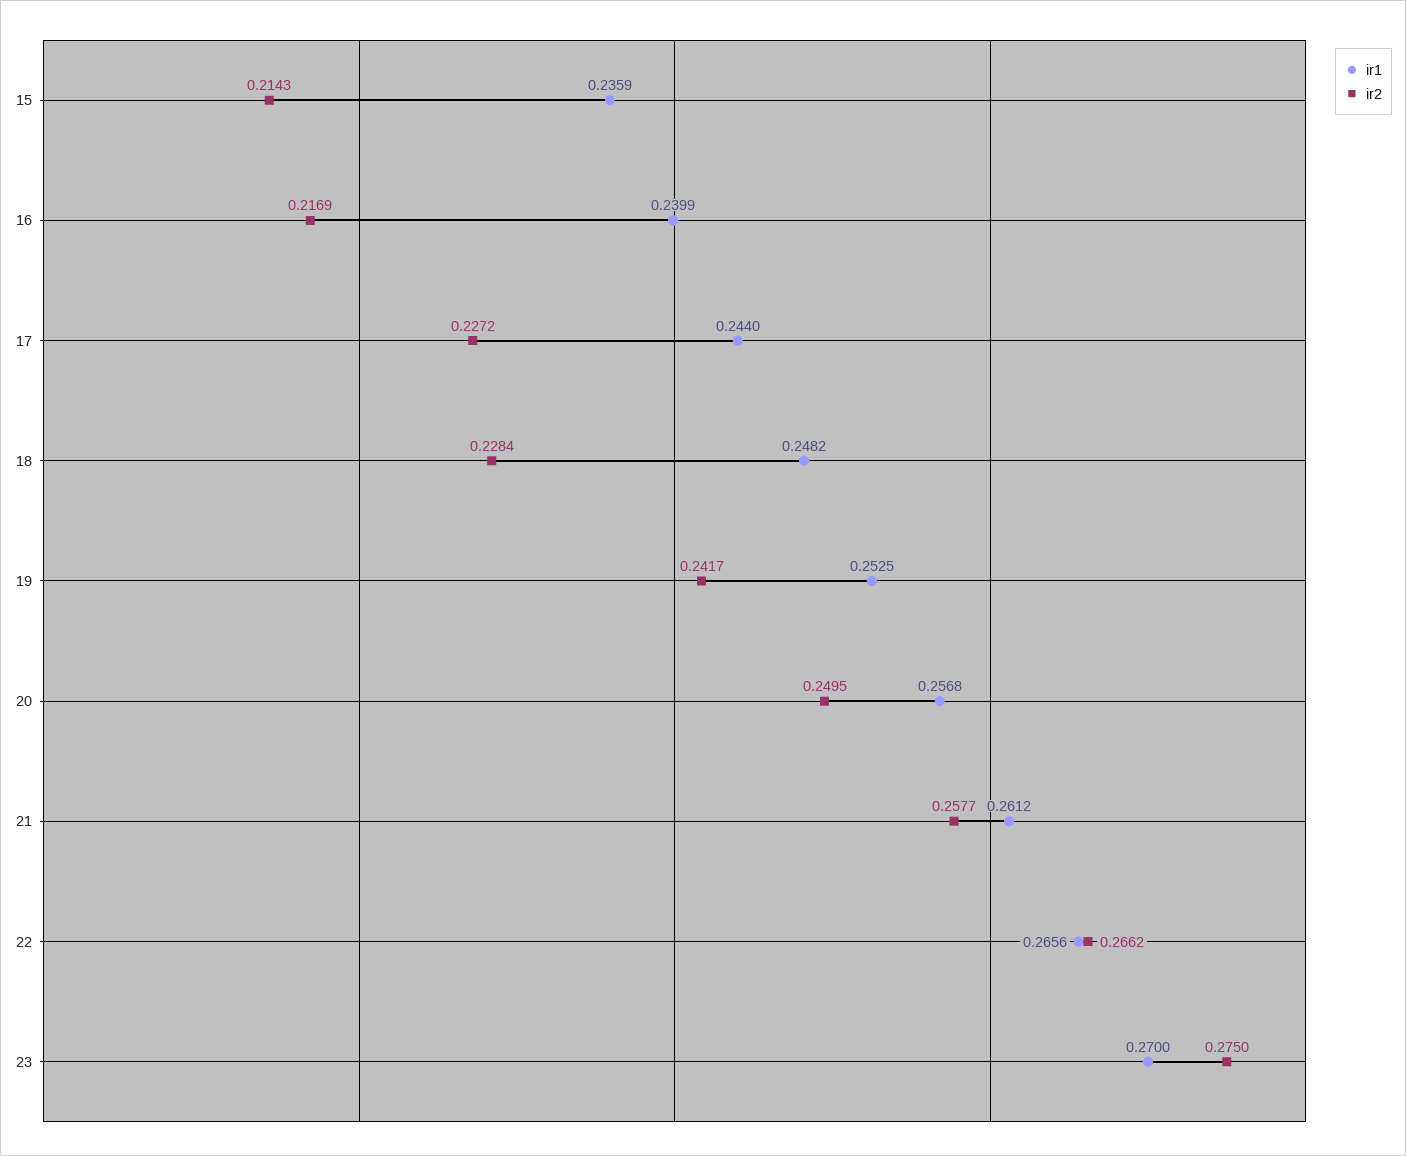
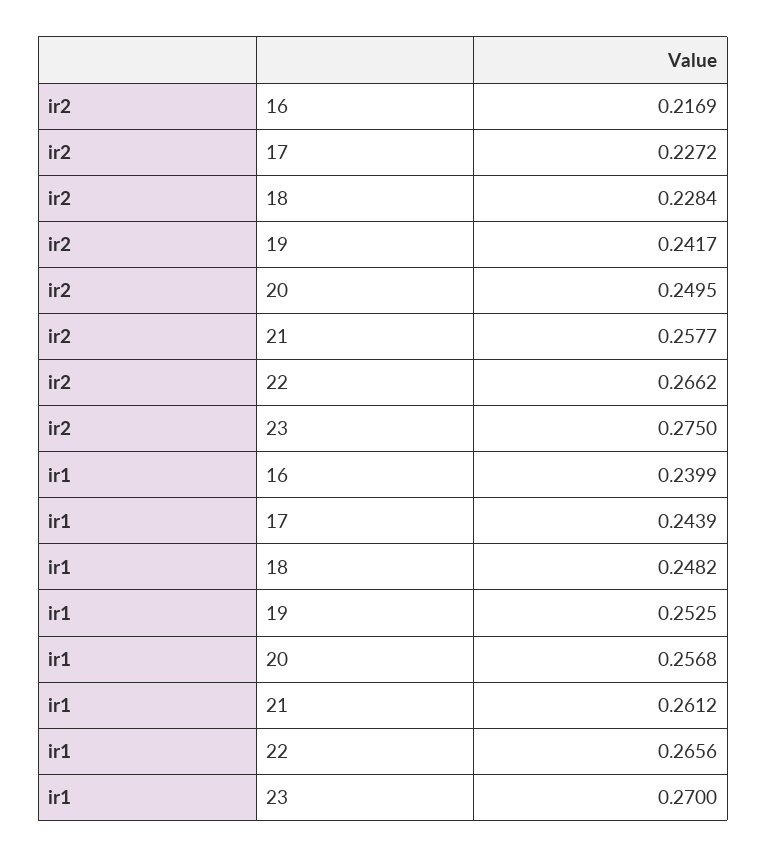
  {
    "ir1": {
-     "15": 0.2359,
      "16": 0.2399,
-     "17": 0.244,
+     "17": 0.2439,
      "18": 0.2482,
      "19": 0.2525,
      "20": 0.2568,
      "21": 0.2612,
      "22": 0.2656,
      "23": 0.27
    },
    "ir2": {
-     "15": 0.2143,
      "16": 0.2169,
      "17": 0.2272,
      "18": 0.2284,
      "19": 0.2417,
      "20": 0.2495,
      "21": 0.2577,
      "22": 0.2662,
      "23": 0.275
    }
  }

